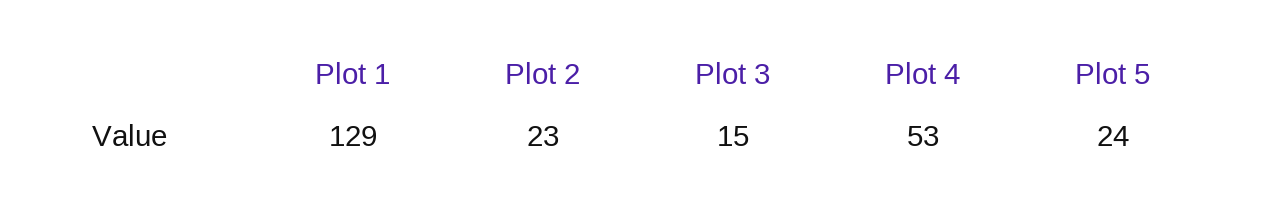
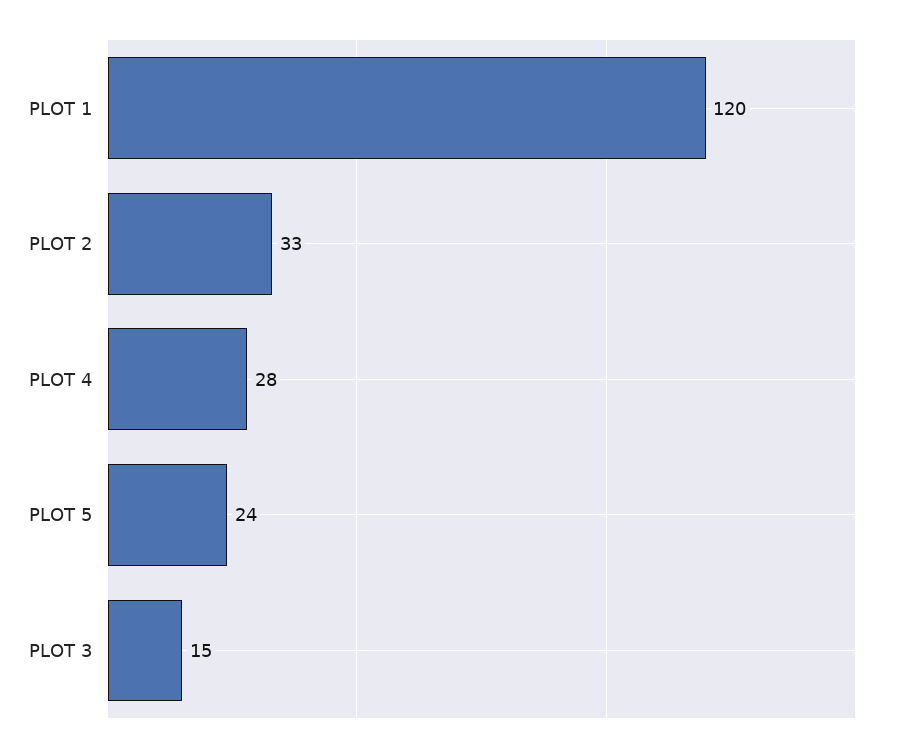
  {
-   "Plot 1": 129,
+   "Plot 1": 120,
-   "Plot 2": 23,
+   "Plot 2": 33,
    "Plot 3": 15,
-   "Plot 4": 53,
+   "Plot 4": 28,
    "Plot 5": 24
  }

